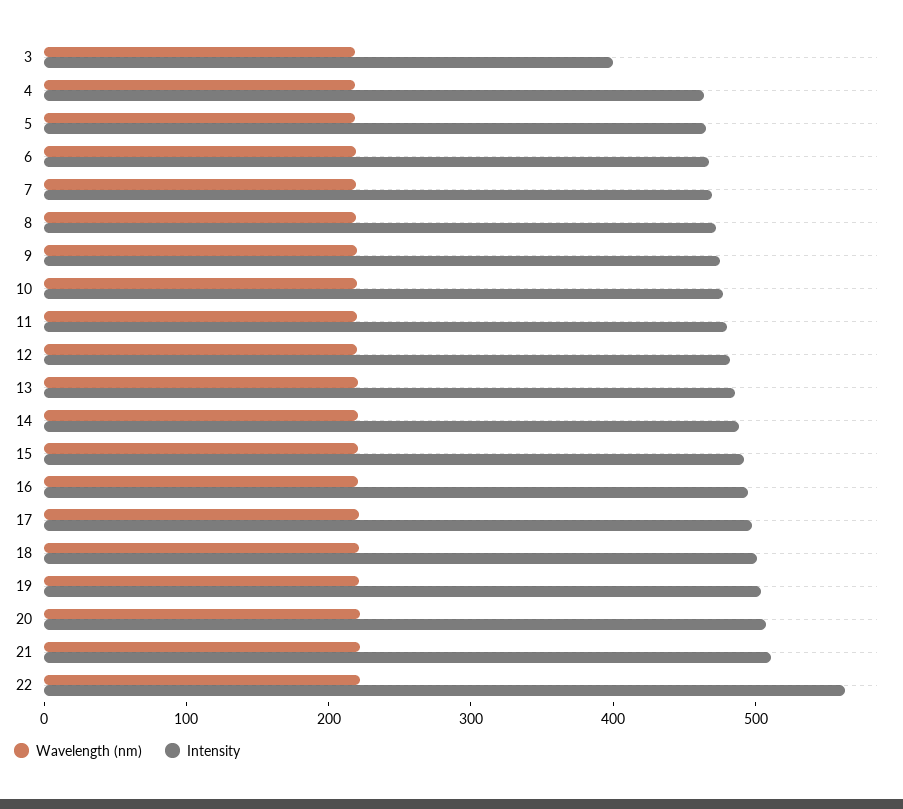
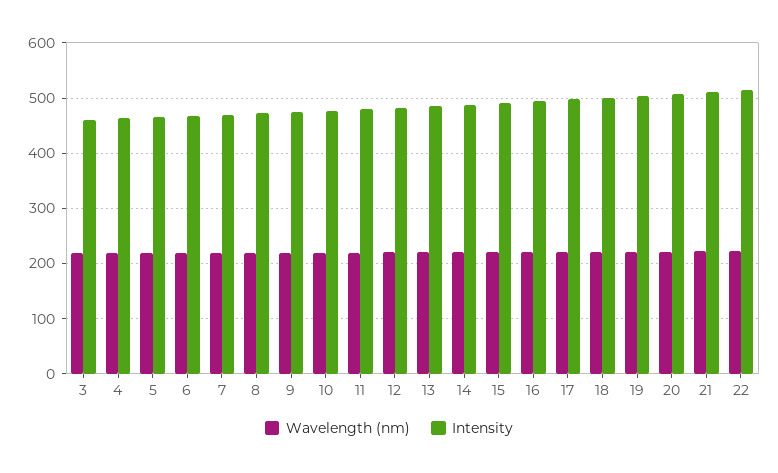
  {
    "Wavelength (nm)": {
      "3": 220,
      "4": 220,
      "5": 220,
      "6": 220,
      "7": 220,
      "8": 220,
      "9": 220,
      "10": 220,
      "11": 220,
      "12": 220,
      "13": 220,
      "14": 220,
      "15": 220,
      "16": 220,
      "17": 220,
      "18": 220,
      "19": 220,
      "20": 220,
      "21": 220,
      "22": 220
    },
    "Intensity": {
-     "3": 400,
+     "3": 460,
      "4": 460,
      "5": 460,
      "6": 460,
      "7": 460,
      "8": 480,
      "9": 480,
      "10": 480,
      "11": 480,
      "12": 480,
      "13": 480,
      "14": 480,
      "15": 500,
      "16": 500,
      "17": 500,
      "18": 500,
      "19": 500,
      "20": 500,
      "21": 520,
-     "22": 560
+     "22": 520
    }
  }

